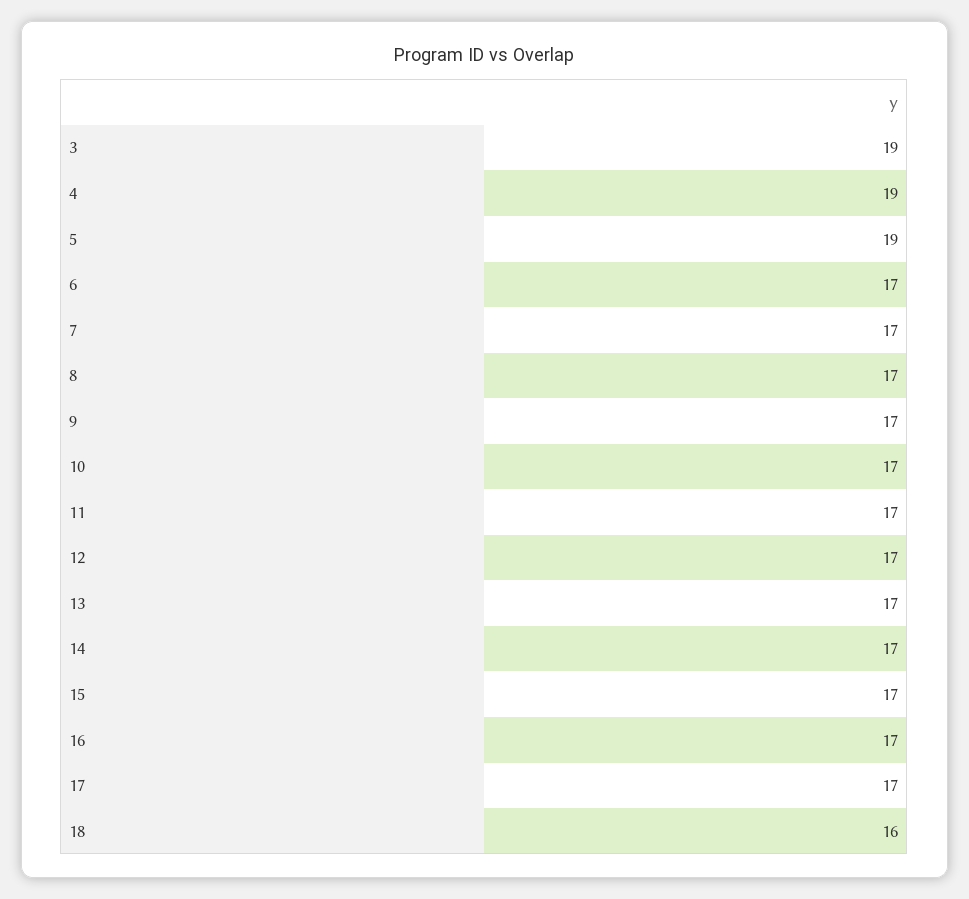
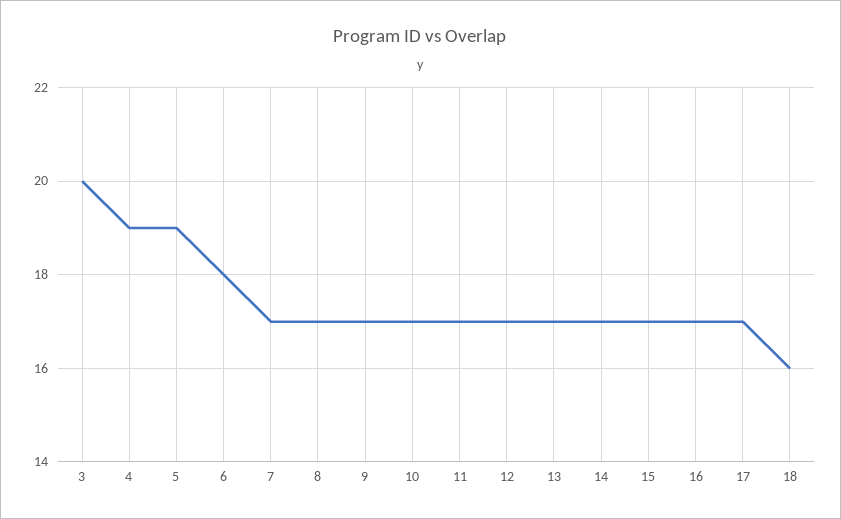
  {
-   "3": 19,
+   "3": 20,
    "4": 19,
    "5": 19,
-   "6": 17,
+   "6": 18,
    "7": 17,
    "8": 17,
    "9": 17,
    "10": 17,
    "11": 17,
    "12": 17,
    "13": 17,
    "14": 17,
    "15": 17,
    "16": 17,
    "17": 17,
    "18": 16
  }

